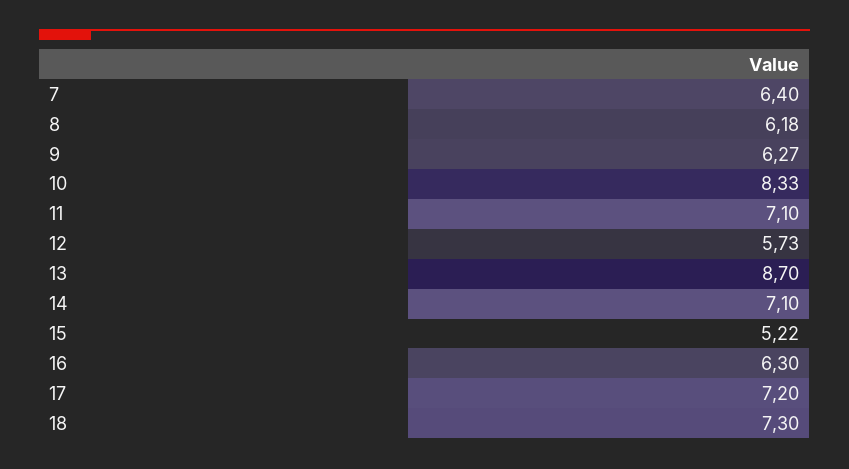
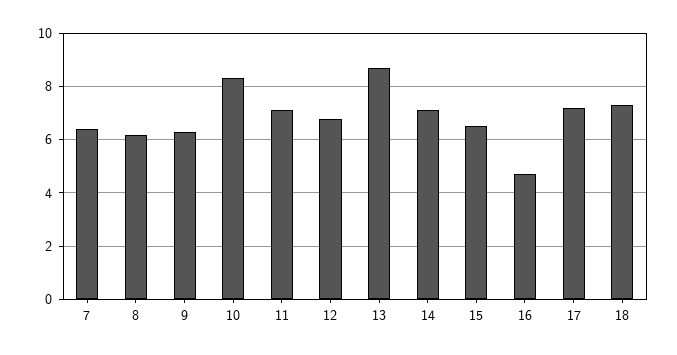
  {
    "7": 6.4,
    "8": 6.18,
    "9": 6.27,
    "10": 8.33,
    "11": 7.1,
-   "12": 5.73,
+   "12": 6.75,
    "13": 8.7,
    "14": 7.1,
-   "15": 5.22,
+   "15": 6.5,
-   "16": 6.3,
+   "16": 4.75,
    "17": 7.2,
    "18": 7.3
  }

